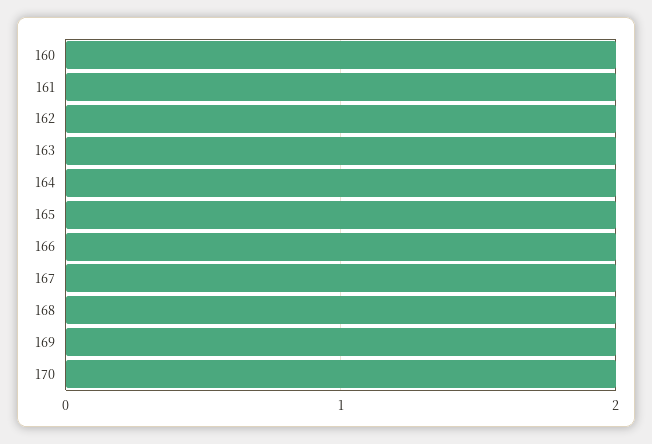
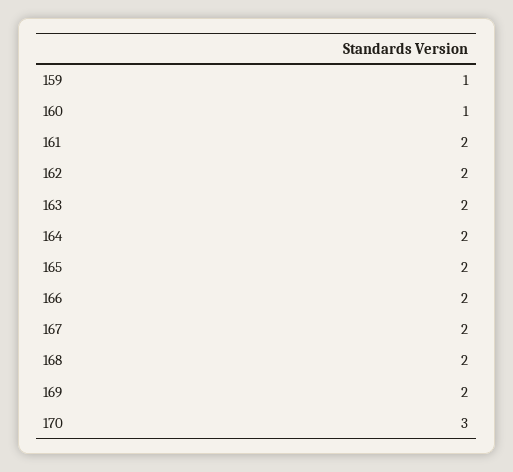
  {
-   "160": 2,
+   "160": 1,
    "161": 2,
    "162": 2,
    "163": 2,
    "164": 2,
    "165": 2,
    "166": 2,
    "167": 2,
    "168": 2,
    "169": 2,
-   "170": 2
+   "170": 3,
+   "159": 1
  }

